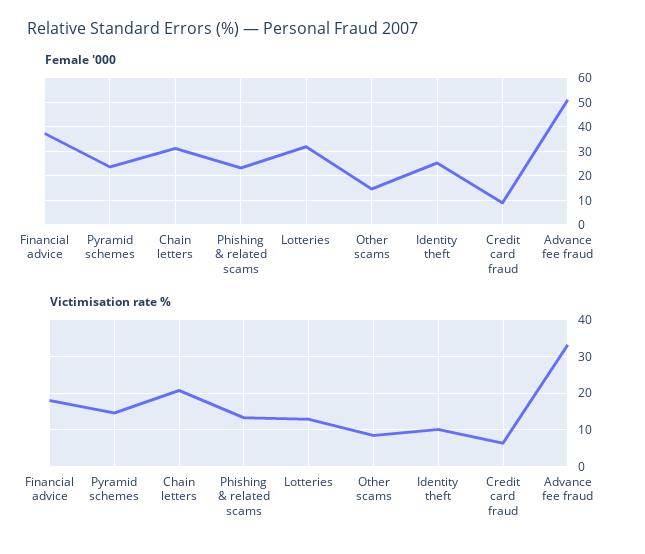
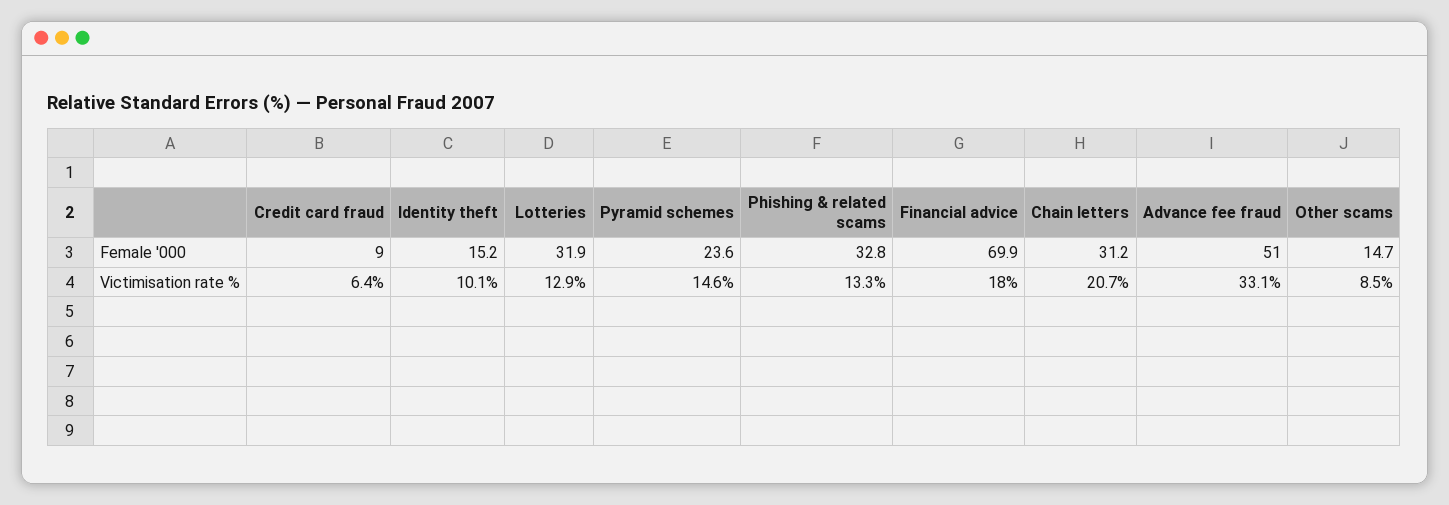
  {
    "Female '000": {
-     "Financial advice": 37.5,
+     "Financial advice": 69.9,
      "Pyramid schemes": 23.6,
      "Chain letters": 31.2,
-     "Phishing & related scams": 22.5,
+     "Phishing & related scams": 32.8,
      "Lotteries": 31.9,
      "Other scams": 14.7,
-     "Identity theft": 25,
+     "Identity theft": 15.2,
      "Credit card fraud": 9,
      "Advance fee fraud": 51
    },
    "Victimisation rate %": {
      "Financial advice": 18,
      "Pyramid schemes": 14.6,
      "Chain letters": 20.7,
      "Phishing & related scams": 13.3,
      "Lotteries": 12.9,
      "Other scams": 8.5,
      "Identity theft": 10.1,
      "Credit card fraud": 6.4,
      "Advance fee fraud": 33.1
    }
  }

